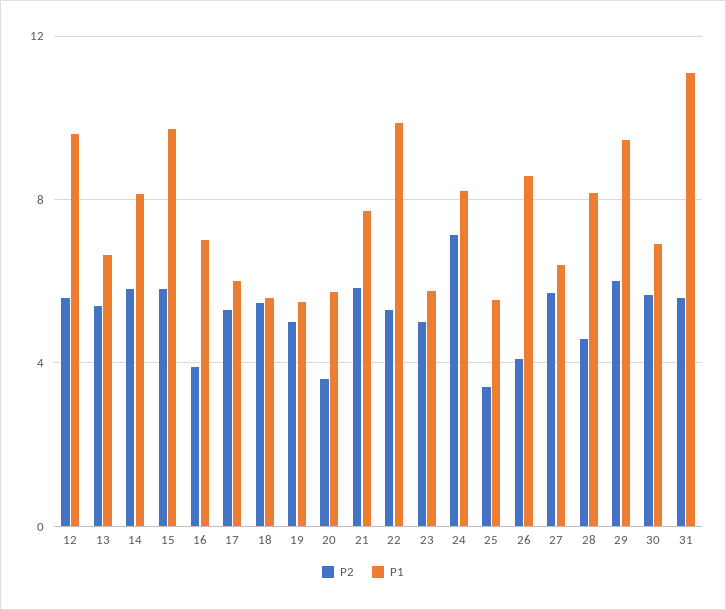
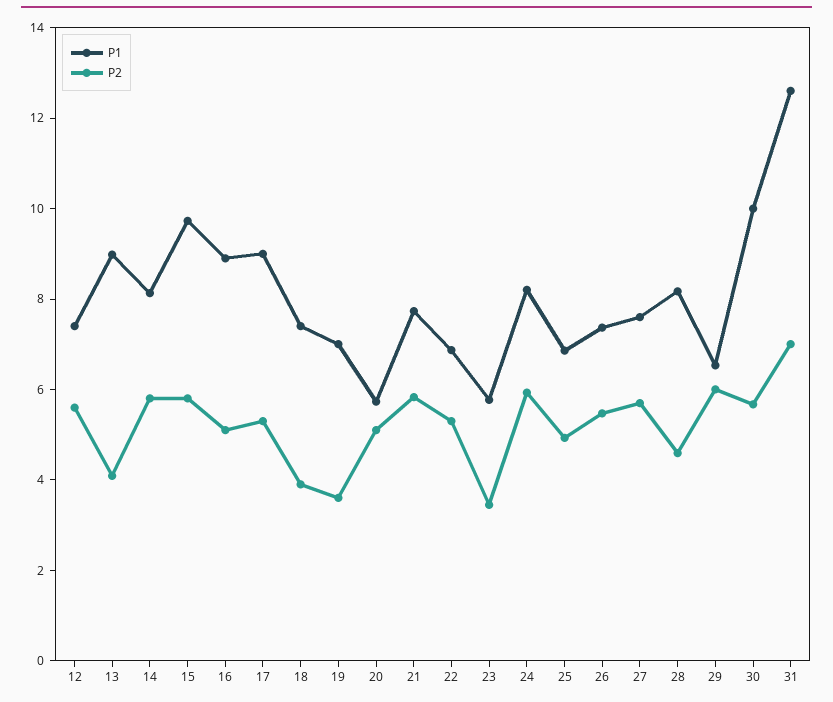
  {
    "P2": {
      "12": 5.5,
-     "13": 5.5,
+     "13": 4,
      "14": 6,
      "15": 6,
-     "16": 4,
+     "16": 5,
      "17": 5.5,
-     "18": 5.5,
+     "18": 4,
-     "19": 5,
+     "19": 3.5,
-     "20": 3.5,
+     "20": 5,
      "21": 6,
      "22": 5.5,
-     "23": 5,
+     "23": 3.5,
-     "24": 7,
+     "24": 6,
-     "25": 3.5,
+     "25": 5,
-     "26": 4,
+     "26": 5.5,
      "27": 5.5,
      "28": 4.5,
      "29": 6,
      "30": 5.5,
-     "31": 5.5
+     "31": 7
    },
    "P1": {
-     "12": 9.5,
+     "12": 7.5,
-     "13": 6.5,
+     "13": 9,
      "14": 8,
      "15": 9.5,
-     "16": 7,
+     "16": 9,
-     "17": 6,
+     "17": 9,
-     "18": 5.5,
+     "18": 7.5,
-     "19": 5.5,
+     "19": 7,
      "20": 5.5,
      "21": 7.5,
-     "22": 10,
+     "22": 7,
      "23": 6,
      "24": 8,
-     "25": 5.5,
+     "25": 7,
-     "26": 8.5,
+     "26": 7.5,
-     "27": 6.5,
+     "27": 7.5,
      "28": 8,
-     "29": 9.5,
+     "29": 6.5,
-     "30": 7,
+     "30": 10,
-     "31": 11
+     "31": 12.5
    }
  }

